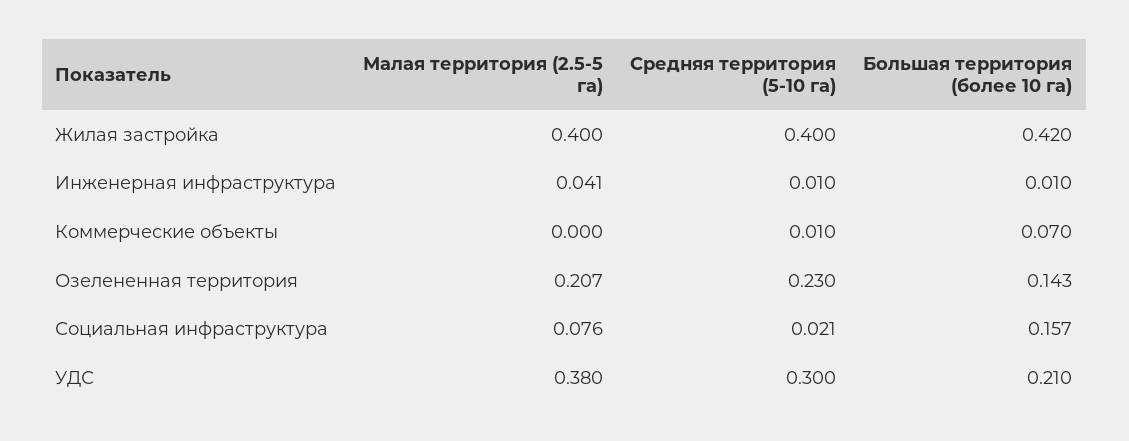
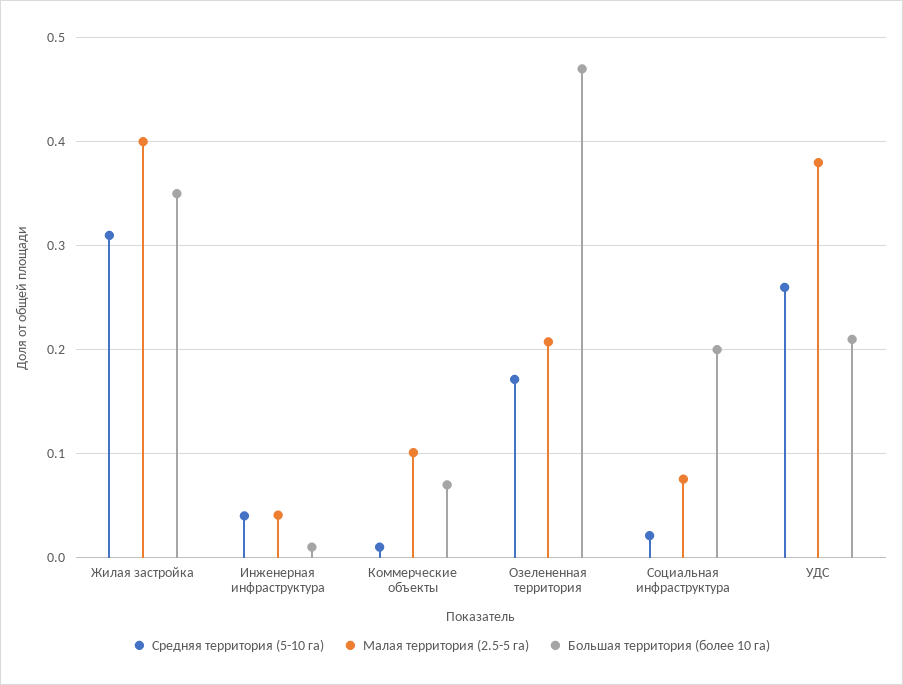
  {
    "Малая территория (2.5-5 га)": {
      "Жилая застройка": 0.4,
      "Инженерная инфраструктура": 0.041,
-     "Коммерческие объекты": 0,
+     "Коммерческие объекты": 0.1,
      "Озелененная территория": 0.207,
      "Социальная инфраструктура": 0.076,
      "УДС": 0.38
    },
    "Средняя территория (5-10 га)": {
-     "Жилая застройка": 0.4,
+     "Жилая застройка": 0.31,
-     "Инженерная инфраструктура": 0.01,
+     "Инженерная инфраструктура": 0.04,
      "Коммерческие объекты": 0.01,
-     "Озелененная территория": 0.23,
+     "Озелененная территория": 0.17,
      "Социальная инфраструктура": 0.021,
-     "УДС": 0.3
+     "УДС": 0.26
    },
    "Большая территория (более 10 га)": {
-     "Жилая застройка": 0.42,
+     "Жилая застройка": 0.35,
      "Инженерная инфраструктура": 0.01,
      "Коммерческие объекты": 0.07,
-     "Озелененная территория": 0.143,
+     "Озелененная территория": 0.47,
-     "Социальная инфраструктура": 0.157,
+     "Социальная инфраструктура": 0.2,
      "УДС": 0.21
    }
  }

